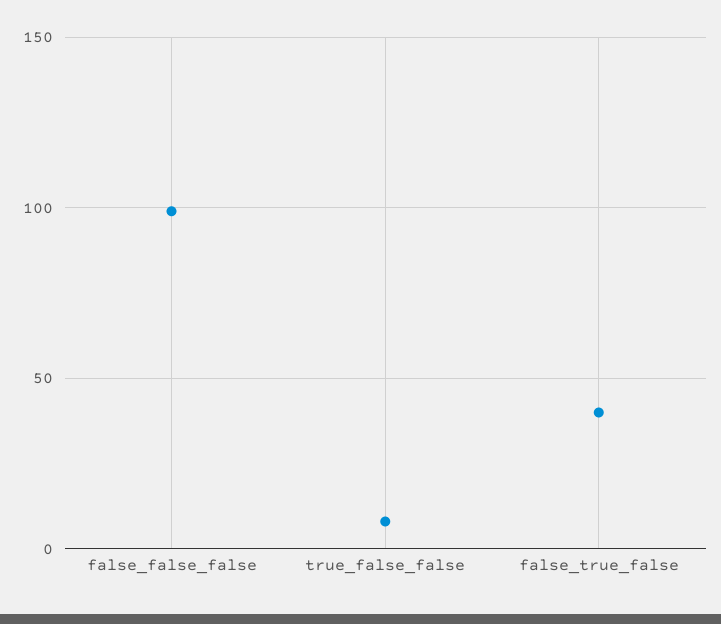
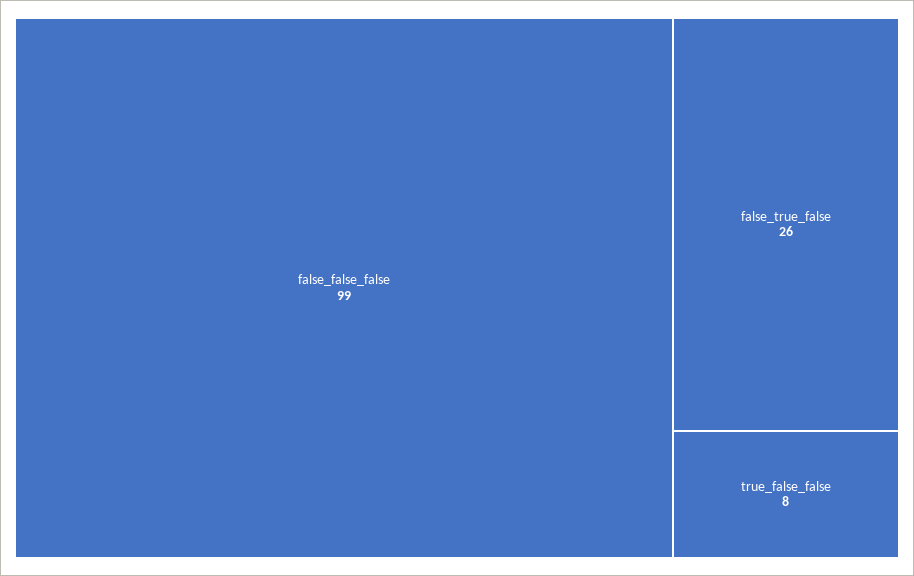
  {
    "false_false_false": 99,
    "true_false_false": 8,
-   "false_true_false": 40
+   "false_true_false": 26
  }

